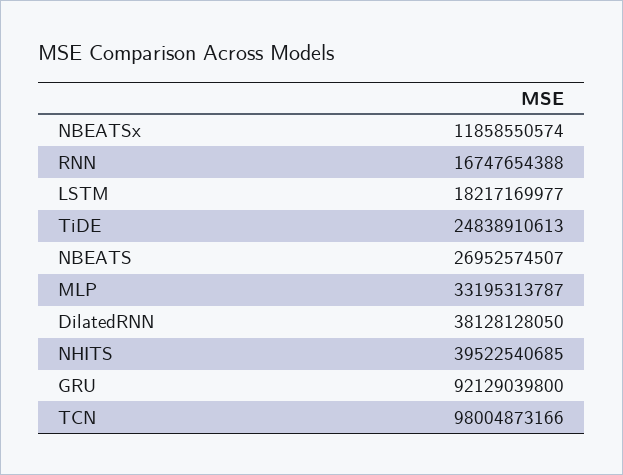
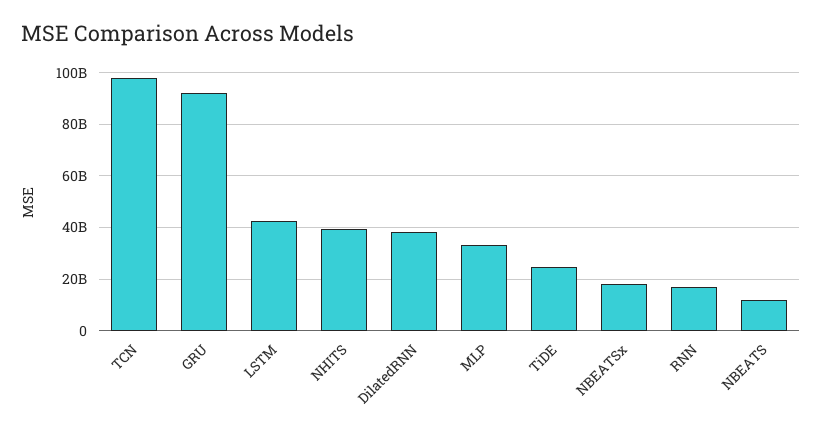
  {
-   "NBEATSx": 11858550574,
+   "NBEATSx": 17500000000,
    "RNN": 16747654388,
-   "LSTM": 18217169977,
+   "LSTM": 42500000000,
    "TiDE": 24838910613,
-   "NBEATS": 26952574507,
+   "NBEATS": 12500000000,
    "MLP": 33195313787,
    "DilatedRNN": 38128128050,
    "NHITS": 39522540685,
    "GRU": 92129039800,
    "TCN": 98004873166
  }

